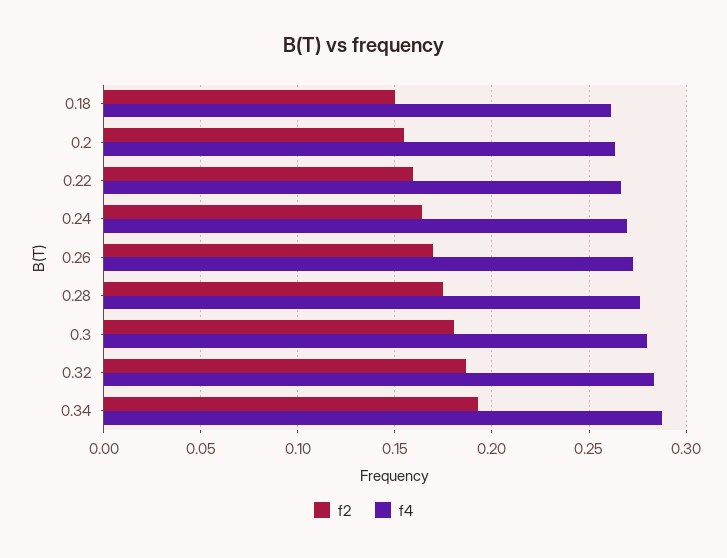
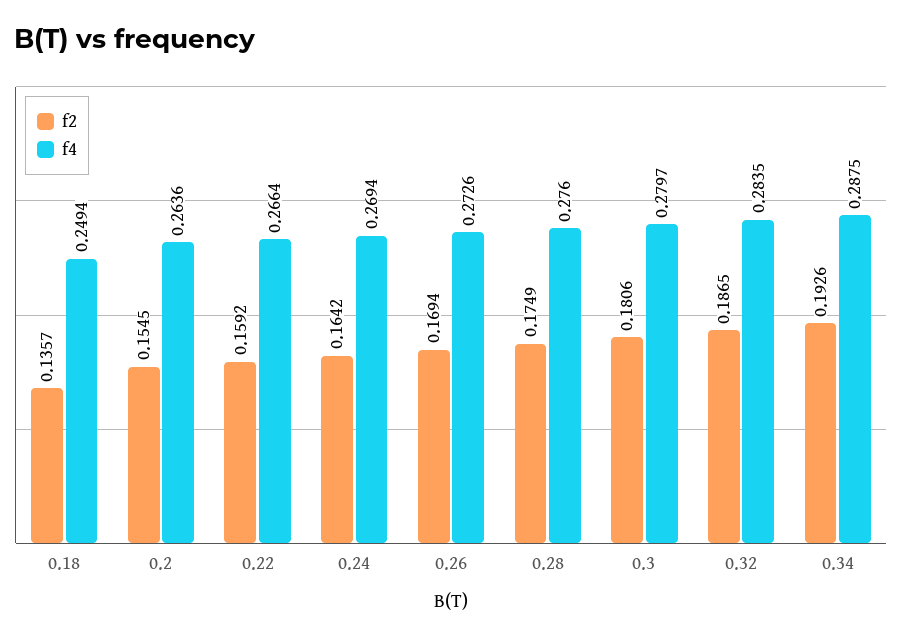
  {
    "f2": {
-     "0.18": 0.15,
+     "0.18": 0.1357,
      "0.2": 0.1545,
      "0.22": 0.1592,
      "0.24": 0.1642,
      "0.26": 0.1694,
      "0.28": 0.1749,
      "0.3": 0.1806,
      "0.32": 0.1865,
      "0.34": 0.1926
    },
    "f4": {
-     "0.18": 0.26,
+     "0.18": 0.2494,
      "0.2": 0.2636,
      "0.22": 0.2664,
      "0.24": 0.2694,
      "0.26": 0.2726,
      "0.28": 0.276,
      "0.3": 0.2797,
      "0.32": 0.2835,
      "0.34": 0.2875
    }
  }

